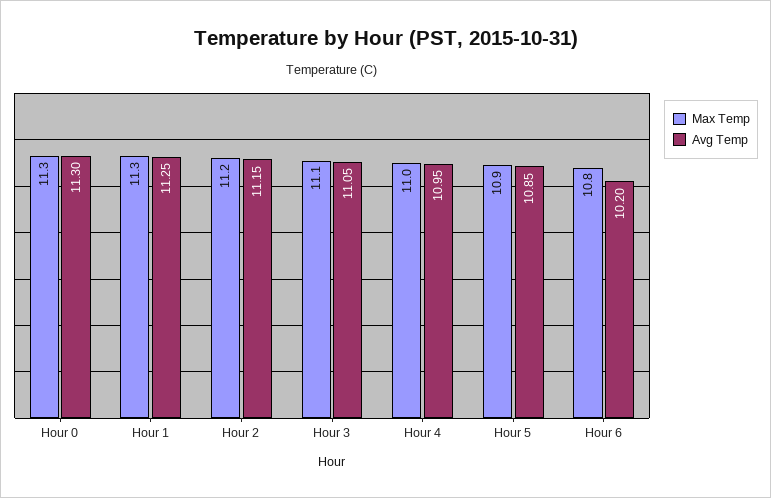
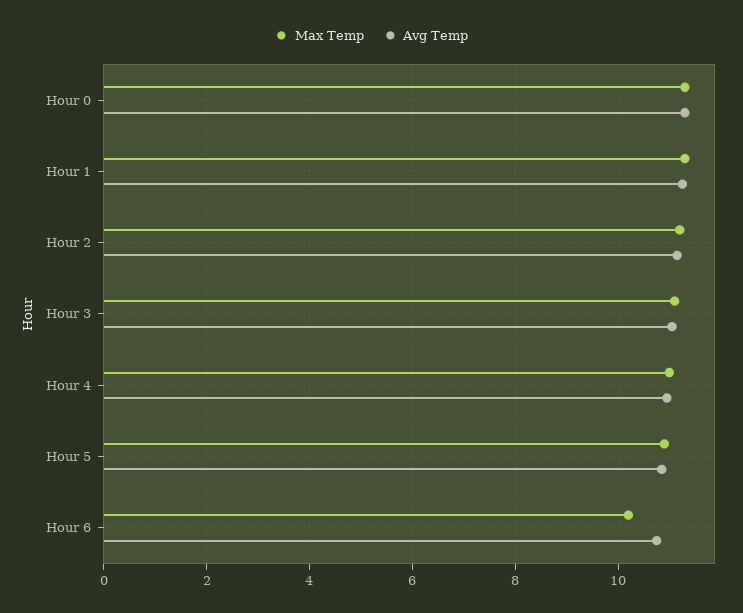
  {
    "Max Temp": {
      "Hour 0": 11.3,
      "Hour 1": 11.3,
      "Hour 2": 11.2,
      "Hour 3": 11.1,
      "Hour 4": 11,
      "Hour 5": 10.9,
-     "Hour 6": 10.8
+     "Hour 6": 10.2
    },
    "Avg Temp": {
      "Hour 0": 11.3,
      "Hour 1": 11.25,
      "Hour 2": 11.15,
      "Hour 3": 11.05,
      "Hour 4": 10.95,
      "Hour 5": 10.85,
-     "Hour 6": 10.2
+     "Hour 6": 10.8
    }
  }

